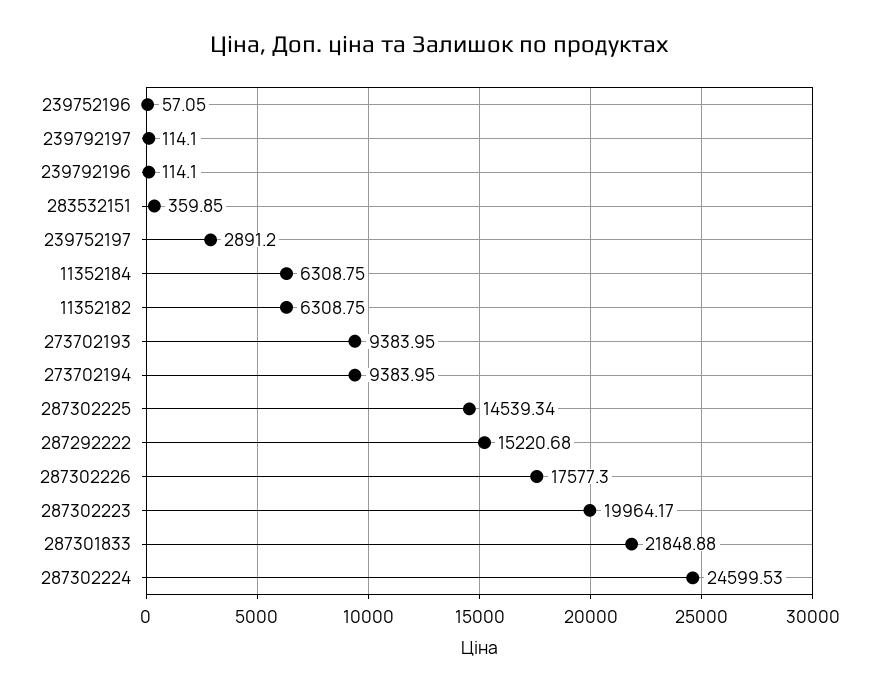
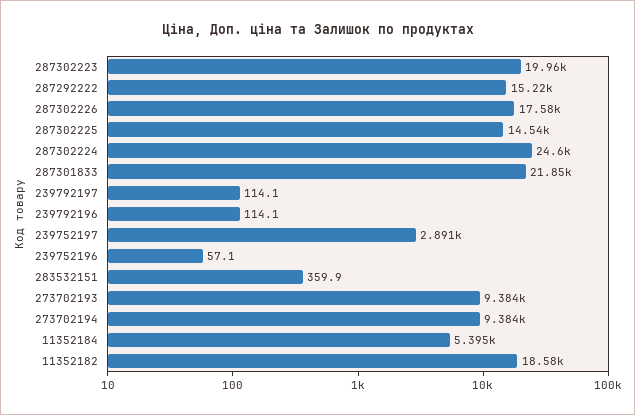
  {
    "239752196": 57.05,
    "239792197": 114.1,
    "239792196": 114.1,
    "283532151": 359.85,
    "239752197": 2891.2,
-   "11352184": 6308.75,
+   "11352184": 5395,
-   "11352182": 6308.75,
+   "11352182": 18580,
    "273702193": 9383.95,
    "273702194": 9383.95,
    "287302225": 14539.34,
    "287292222": 15220.68,
    "287302226": 17577.3,
    "287302223": 19964.17,
    "287301833": 21848.88,
    "287302224": 24599.53
  }

